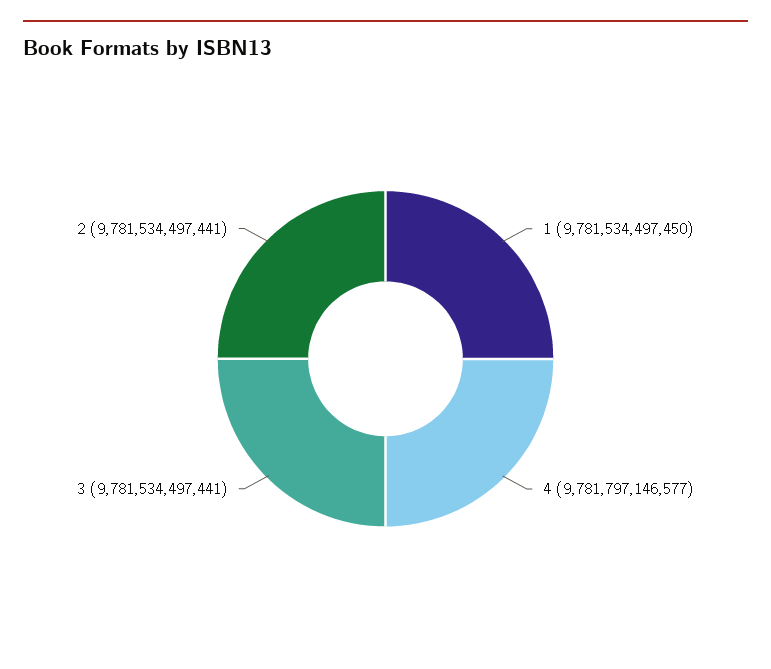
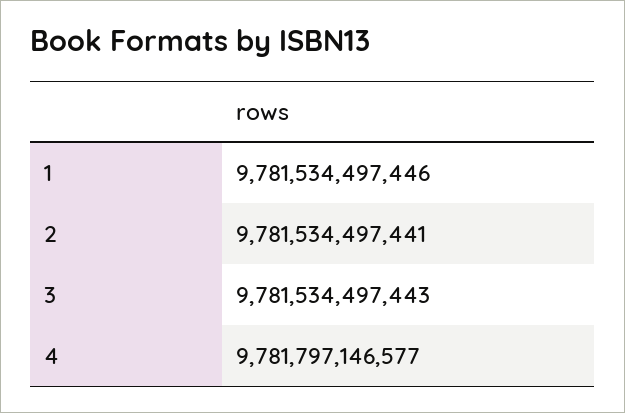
  {
-   "1": 9781534497450,
+   "1": 9781534497446,
    "4": 9781797146577,
-   "3": 9781534497441,
+   "3": 9781534497443,
    "2": 9781534497441
  }

